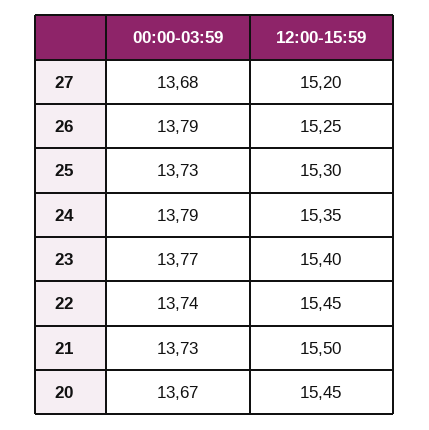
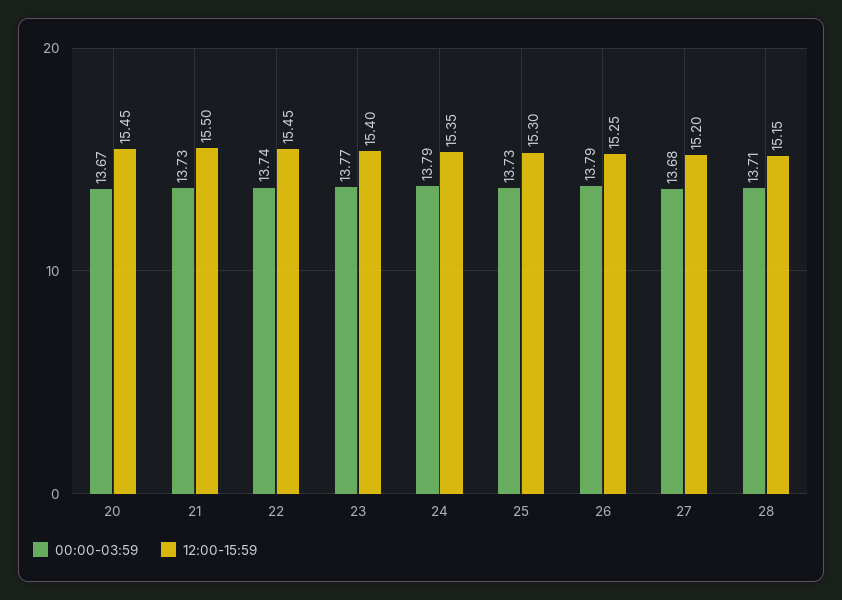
  {
    "00:00-03:59": {
      "27": 13.68,
      "26": 13.79,
      "25": 13.73,
      "24": 13.79,
      "23": 13.77,
      "22": 13.74,
      "21": 13.73,
-     "20": 13.67
+     "20": 13.67,
+     "28": 13.71
    },
    "12:00-15:59": {
      "27": 15.2,
      "26": 15.25,
      "25": 15.3,
      "24": 15.35,
      "23": 15.4,
      "22": 15.45,
      "21": 15.5,
-     "20": 15.45
+     "20": 15.45,
+     "28": 15.15
    }
  }

